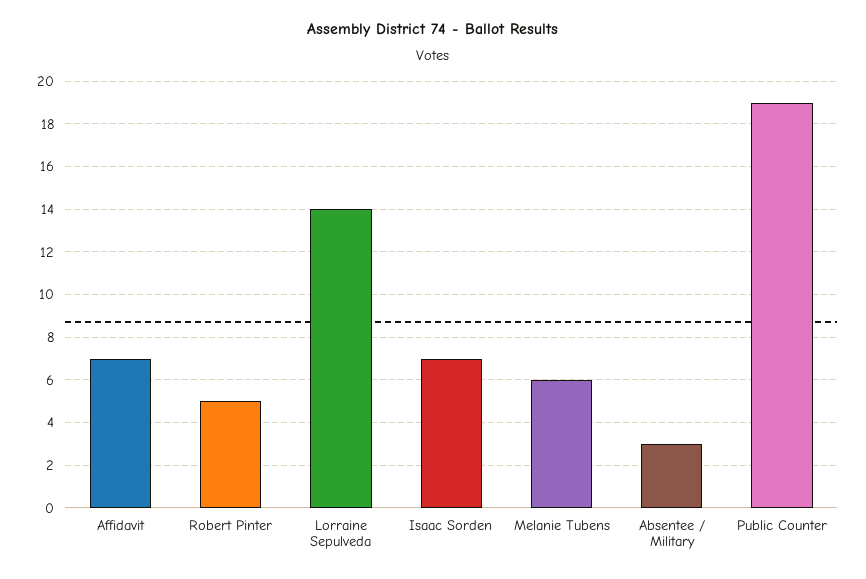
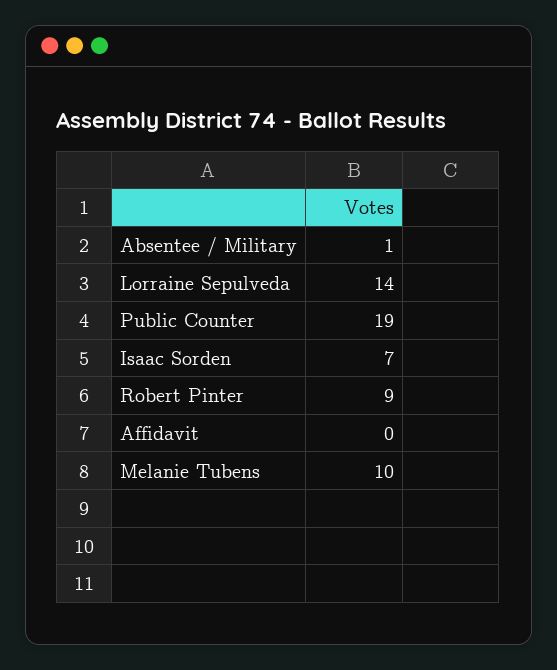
  {
-   "Affidavit": 7,
+   "Affidavit": 0,
-   "Robert Pinter": 5,
+   "Robert Pinter": 9,
    "Lorraine Sepulveda": 14,
    "Isaac Sorden": 7,
-   "Melanie Tubens": 6,
+   "Melanie Tubens": 10,
-   "Absentee / Military": 3,
+   "Absentee / Military": 1,
    "Public Counter": 19
  }

